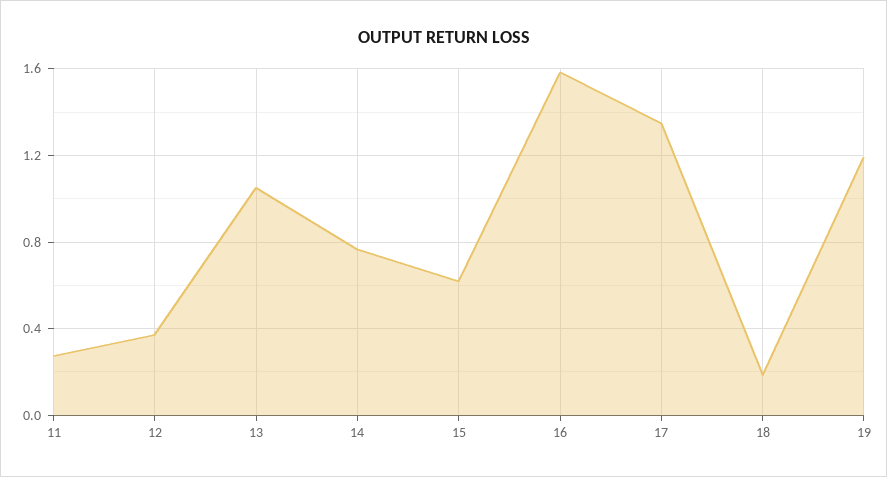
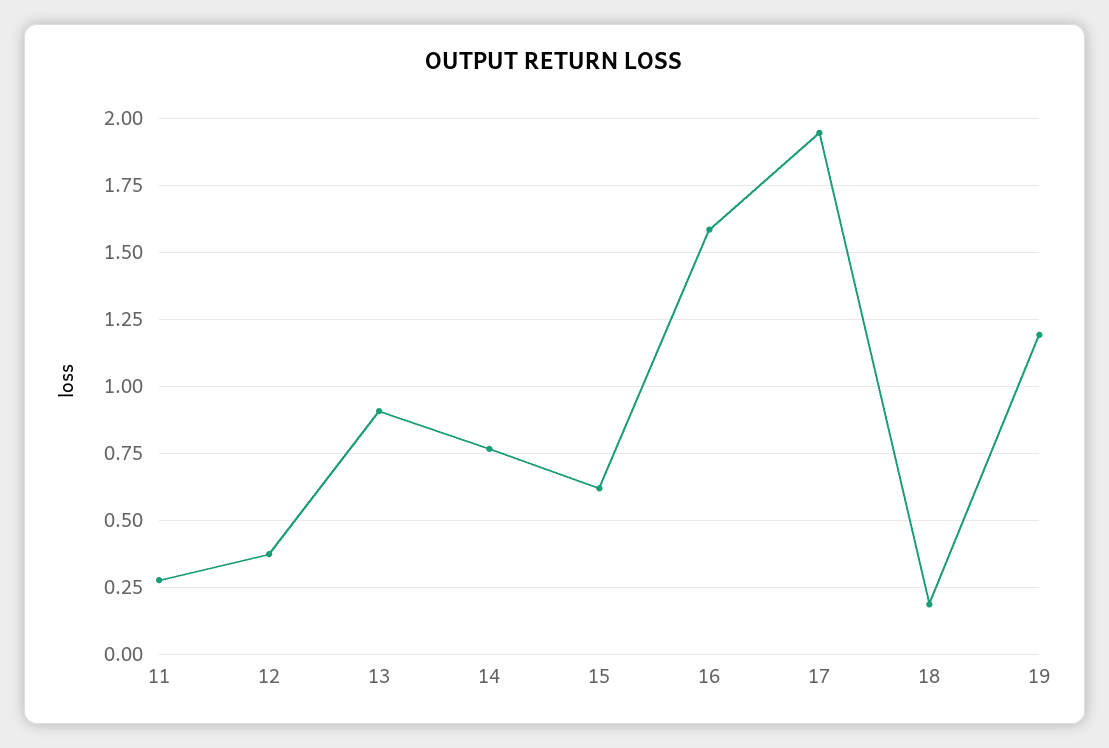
  {
    "11": 0.275,
    "12": 0.375,
-   "13": 1.05,
+   "13": 0.9,
    "14": 0.775,
    "15": 0.625,
    "16": 1.575,
-   "17": 1.35,
+   "17": 1.95,
    "18": 0.175,
    "19": 1.2
  }

